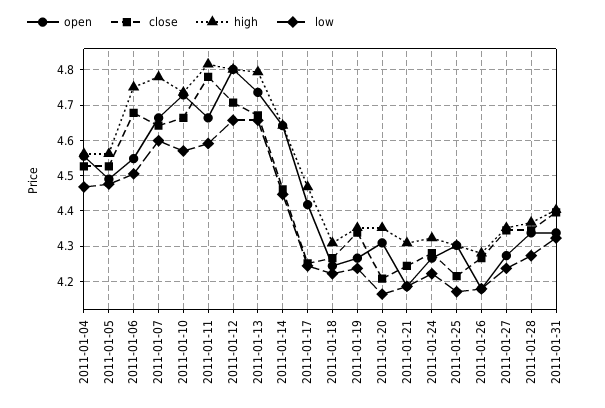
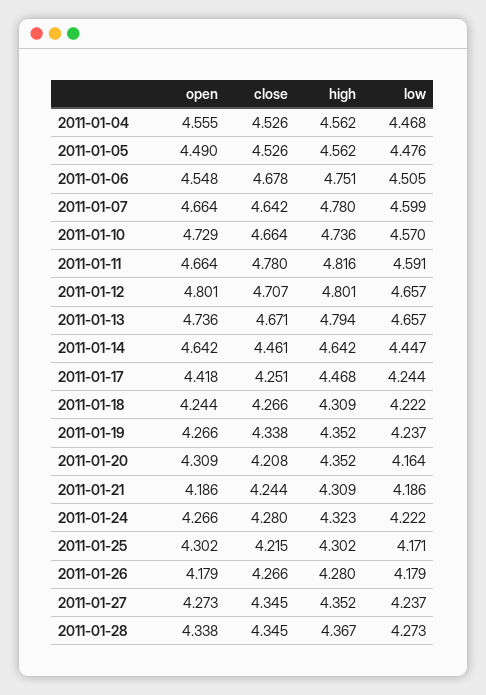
  {
    "open": {
      "2011-01-04": 4.555,
      "2011-01-05": 4.49,
      "2011-01-06": 4.548,
      "2011-01-07": 4.664,
      "2011-01-10": 4.729,
      "2011-01-11": 4.664,
      "2011-01-12": 4.801,
      "2011-01-13": 4.736,
      "2011-01-14": 4.642,
      "2011-01-17": 4.418,
      "2011-01-18": 4.244,
      "2011-01-19": 4.266,
      "2011-01-20": 4.309,
      "2011-01-21": 4.186,
      "2011-01-24": 4.266,
      "2011-01-25": 4.302,
      "2011-01-26": 4.179,
      "2011-01-27": 4.273,
-     "2011-01-28": 4.338,
+     "2011-01-28": 4.338
-     "2011-01-31": 4.34
    },
    "close": {
      "2011-01-04": 4.526,
      "2011-01-05": 4.526,
      "2011-01-06": 4.678,
      "2011-01-07": 4.642,
      "2011-01-10": 4.664,
      "2011-01-11": 4.78,
      "2011-01-12": 4.707,
      "2011-01-13": 4.671,
      "2011-01-14": 4.461,
      "2011-01-17": 4.251,
      "2011-01-18": 4.266,
      "2011-01-19": 4.338,
      "2011-01-20": 4.208,
      "2011-01-21": 4.244,
      "2011-01-24": 4.28,
      "2011-01-25": 4.215,
      "2011-01-26": 4.266,
      "2011-01-27": 4.345,
-     "2011-01-28": 4.345,
+     "2011-01-28": 4.345
-     "2011-01-31": 4.4
    },
    "high": {
      "2011-01-04": 4.562,
      "2011-01-05": 4.562,
      "2011-01-06": 4.751,
      "2011-01-07": 4.78,
      "2011-01-10": 4.736,
      "2011-01-11": 4.816,
      "2011-01-12": 4.801,
      "2011-01-13": 4.794,
      "2011-01-14": 4.642,
      "2011-01-17": 4.468,
      "2011-01-18": 4.309,
      "2011-01-19": 4.352,
      "2011-01-20": 4.352,
      "2011-01-21": 4.309,
      "2011-01-24": 4.323,
      "2011-01-25": 4.302,
      "2011-01-26": 4.28,
      "2011-01-27": 4.352,
-     "2011-01-28": 4.367,
+     "2011-01-28": 4.367
-     "2011-01-31": 4.4
    },
    "low": {
      "2011-01-04": 4.468,
      "2011-01-05": 4.476,
      "2011-01-06": 4.505,
      "2011-01-07": 4.599,
      "2011-01-10": 4.57,
      "2011-01-11": 4.591,
      "2011-01-12": 4.657,
      "2011-01-13": 4.657,
      "2011-01-14": 4.447,
      "2011-01-17": 4.244,
      "2011-01-18": 4.222,
      "2011-01-19": 4.237,
      "2011-01-20": 4.164,
      "2011-01-21": 4.186,
      "2011-01-24": 4.222,
      "2011-01-25": 4.171,
      "2011-01-26": 4.179,
      "2011-01-27": 4.237,
-     "2011-01-28": 4.273,
+     "2011-01-28": 4.273
-     "2011-01-31": 4.32
    }
  }

